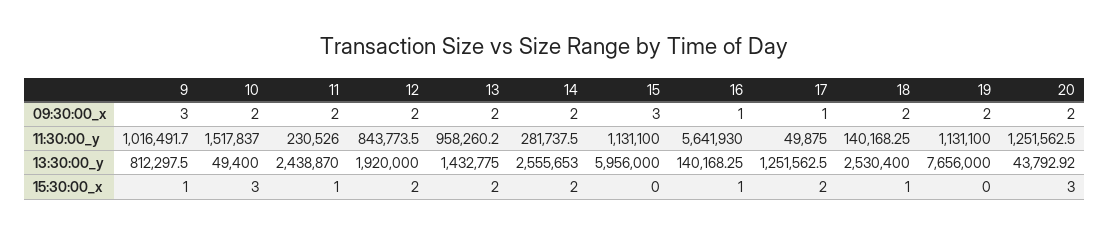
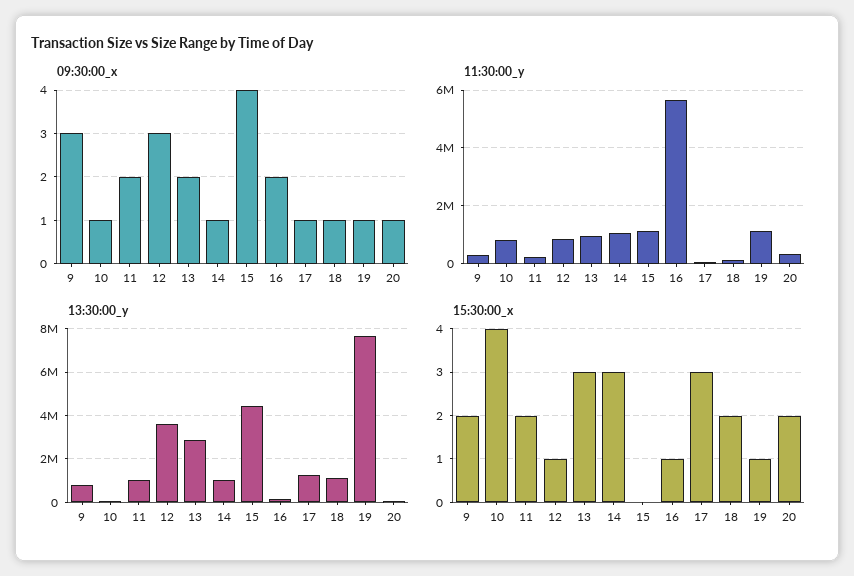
  {
    "09:30:00_x": {
      "9": 3,
-     "10": 2,
+     "10": 1,
      "11": 2,
-     "12": 2,
+     "12": 3,
      "13": 2,
-     "14": 2,
+     "14": 1,
-     "15": 3,
+     "15": 4,
-     "16": 1,
+     "16": 2,
      "17": 1,
-     "18": 2,
+     "18": 1,
-     "19": 2,
+     "19": 1,
-     "20": 2
+     "20": 1
    },
    "11:30:00_y": {
-     "9": 1016491.7,
+     "9": 250000,
-     "10": 1517837,
+     "10": 750000,
      "11": 230526,
      "12": 843773.5,
      "13": 958260.2,
-     "14": 281737.5,
+     "14": 1000000,
      "15": 1131100,
      "16": 5641930,
      "17": 49875,
      "18": 140168.25,
      "19": 1131100,
-     "20": 1251562.5
+     "20": 250000
    },
    "13:30:00_y": {
      "9": 812297.5,
      "10": 49400,
-     "11": 2438870,
+     "11": 1000000,
-     "12": 1920000,
+     "12": 3500000,
-     "13": 1432775,
+     "13": 3000000,
-     "14": 2555653,
+     "14": 1000000,
-     "15": 5956000,
+     "15": 4500000,
      "16": 140168.25,
      "17": 1251562.5,
-     "18": 2530400,
+     "18": 1000000,
      "19": 7656000,
      "20": 43792.92
    },
    "15:30:00_x": {
-     "9": 1,
+     "9": 2,
-     "10": 3,
+     "10": 4,
-     "11": 1,
+     "11": 2,
-     "12": 2,
+     "12": 1,
-     "13": 2,
+     "13": 3,
-     "14": 2,
+     "14": 3,
      "15": 0,
      "16": 1,
-     "17": 2,
+     "17": 3,
-     "18": 1,
+     "18": 2,
-     "19": 0,
+     "19": 1,
-     "20": 3
+     "20": 2
    }
  }

